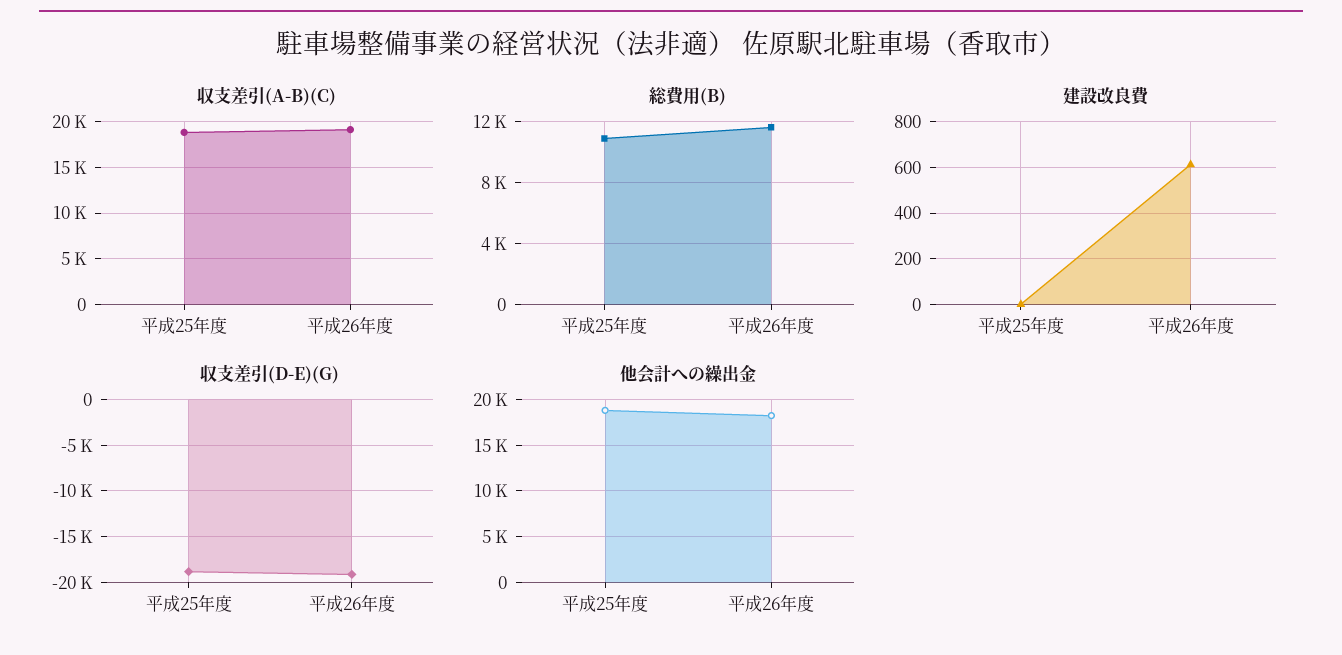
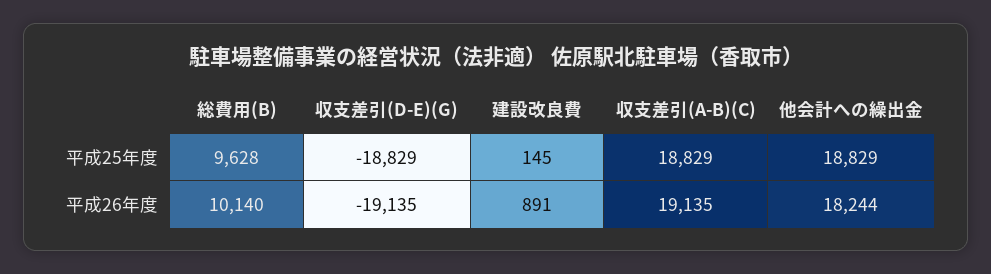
  {
    "収支差引(A-B)(C)": {
      "平成25年度": 18829,
      "平成26年度": 19135
    },
    "総費用(B)": {
-     "平成25年度": 11000,
+     "平成25年度": 9628,
-     "平成26年度": 11500
+     "平成26年度": 10140
    },
    "建設改良費": {
-     "平成25年度": 0,
+     "平成25年度": 145,
-     "平成26年度": 600
+     "平成26年度": 891
    },
    "収支差引(D-E)(G)": {
      "平成25年度": -18829,
      "平成26年度": -19135
    },
    "他会計への繰出金": {
      "平成25年度": 18829,
      "平成26年度": 18244
    }
  }

